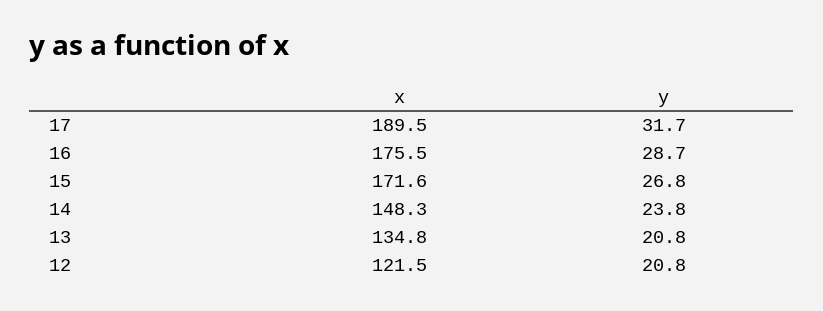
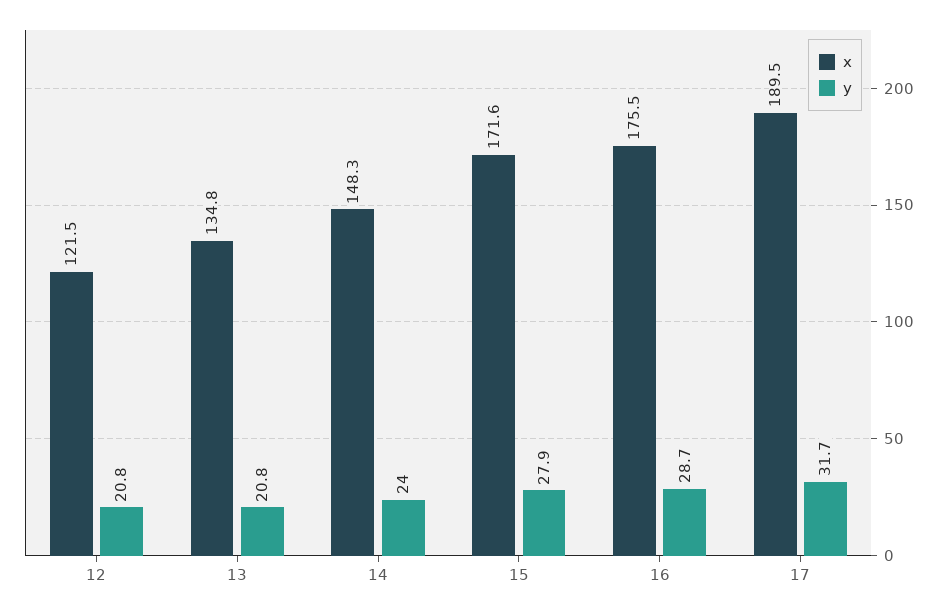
  {
    "x": {
      "17": 189.5,
      "16": 175.5,
      "15": 171.6,
      "14": 148.3,
      "13": 134.8,
      "12": 121.5
    },
    "y": {
      "17": 31.7,
      "16": 28.7,
-     "15": 26.8,
+     "15": 27.9,
-     "14": 23.8,
+     "14": 24,
      "13": 20.8,
      "12": 20.8
    }
  }

